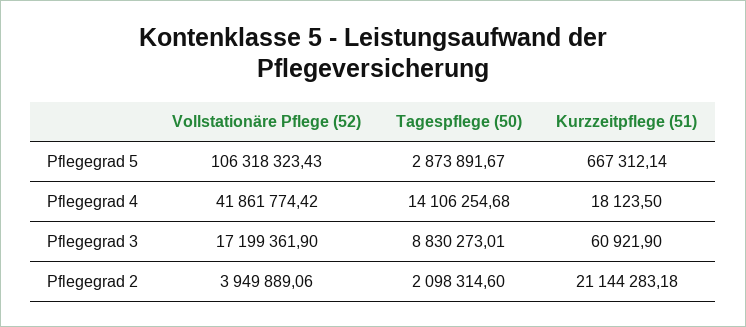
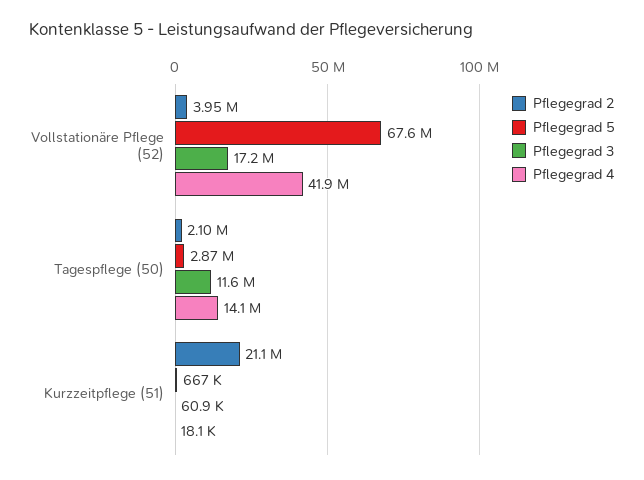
  {
    "Pflegegrad 5": {
-     "Vollstationäre Pflege (52)": 106318323.43,
+     "Vollstationäre Pflege (52)": 67600000,
      "Tagespflege (50)": 2873891.67,
      "Kurzzeitpflege (51)": 667312.14
    },
    "Pflegegrad 4": {
      "Vollstationäre Pflege (52)": 41861774.42,
      "Tagespflege (50)": 14106254.68,
      "Kurzzeitpflege (51)": 18123.5
    },
    "Pflegegrad 3": {
      "Vollstationäre Pflege (52)": 17199361.9,
-     "Tagespflege (50)": 8830273.01,
+     "Tagespflege (50)": 11600000,
      "Kurzzeitpflege (51)": 60921.9
    },
    "Pflegegrad 2": {
      "Vollstationäre Pflege (52)": 3949889.06,
      "Tagespflege (50)": 2098314.6,
      "Kurzzeitpflege (51)": 21144283.18
    }
  }

